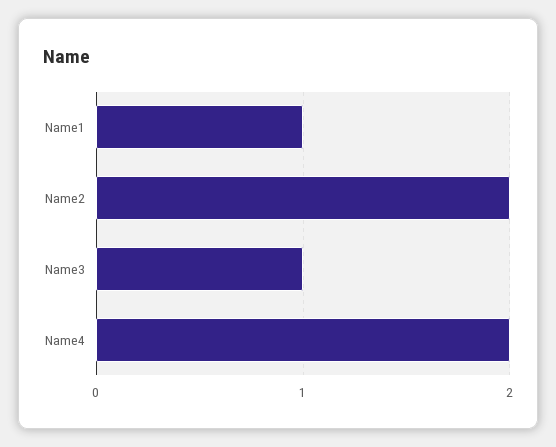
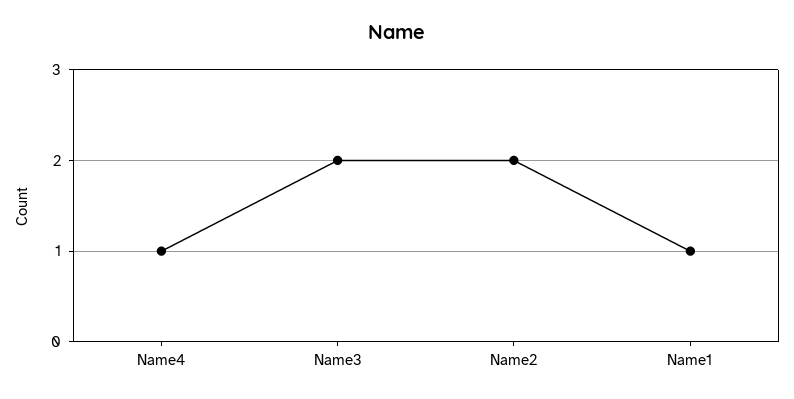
  {
    "Name1": 1,
    "Name2": 2,
-   "Name3": 1,
+   "Name3": 2,
-   "Name4": 2
+   "Name4": 1
  }

